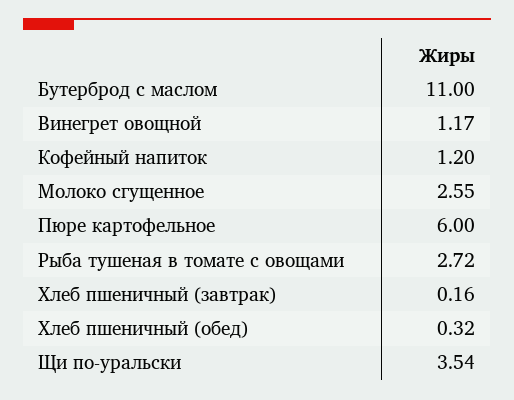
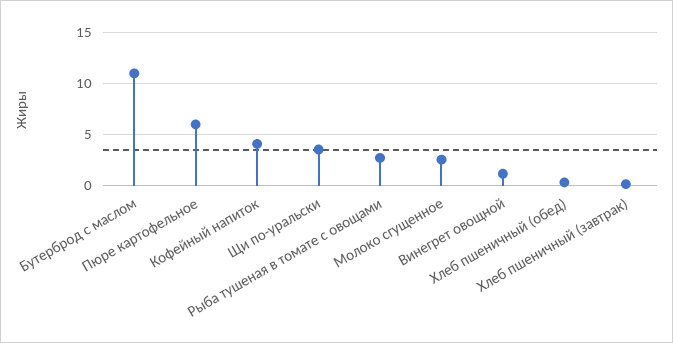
  {
    "Бутерброд с маслом": 11,
    "Винегрет овощной": 1.17,
-   "Кофейный напиток": 1.2,
+   "Кофейный напиток": 4,
    "Молоко сгущенное": 2.55,
    "Пюре картофельное": 6,
    "Рыба тушеная в томате с овощами": 2.72,
    "Хлеб пшеничный (завтрак)": 0.16,
    "Хлеб пшеничный (обед)": 0.32,
    "Щи по-уральски": 3.54
  }

